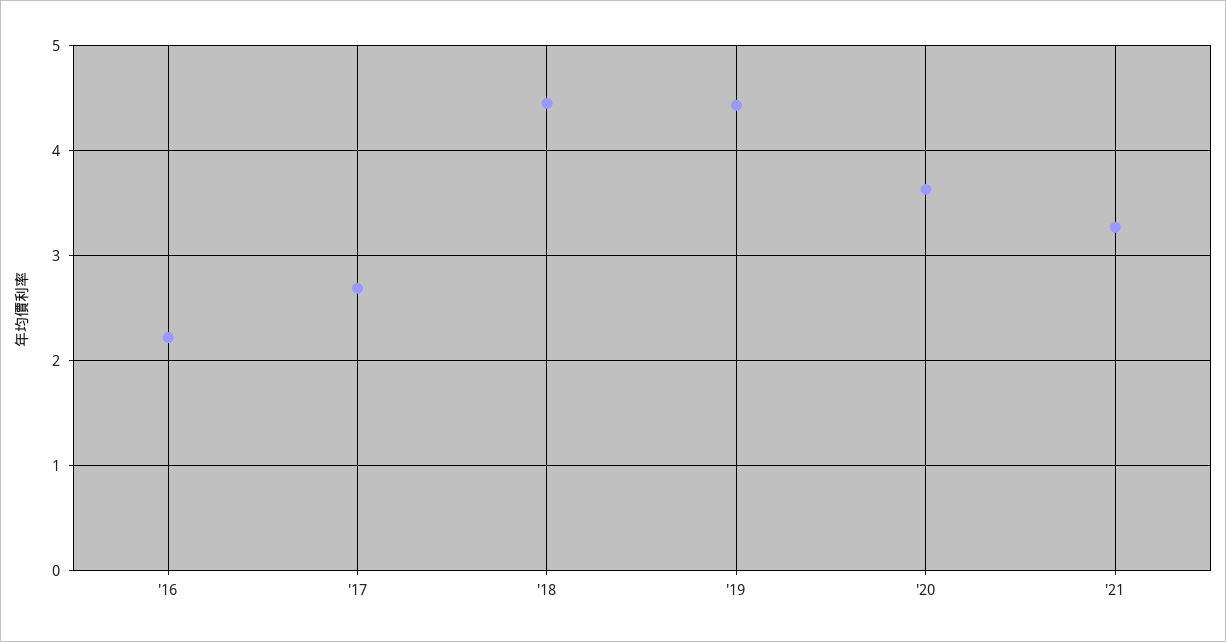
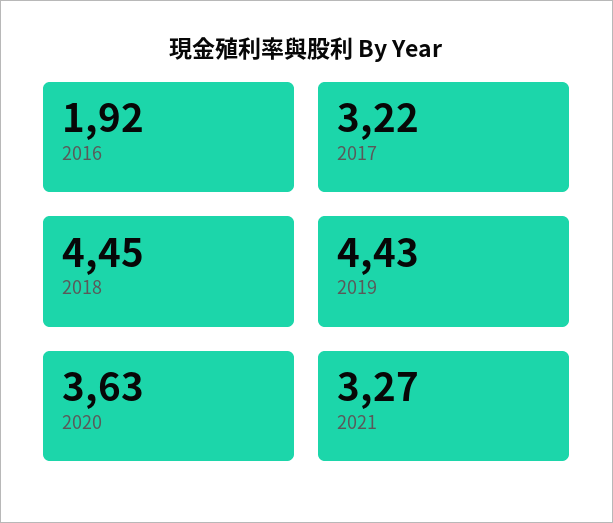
  {
-   "'16": 2.2,
+   "'16": 1.92,
-   "'17": 2.7,
+   "'17": 3.22,
    "'18": 4.45,
    "'19": 4.43,
    "'20": 3.63,
    "'21": 3.27
  }

